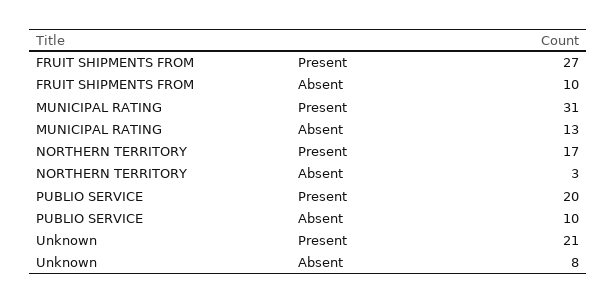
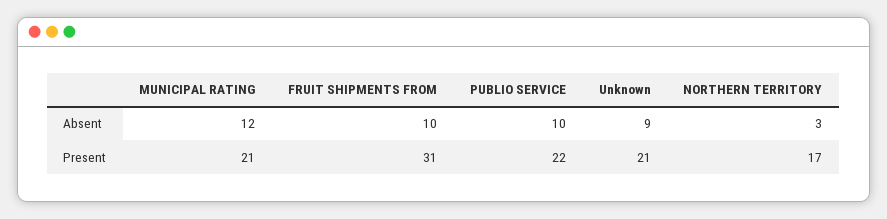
  {
    "FRUIT SHIPMENTS FROM": {
-     "Present": 27,
+     "Present": 31,
      "Absent": 10
    },
    "MUNICIPAL RATING": {
-     "Present": 31,
+     "Present": 21,
-     "Absent": 13
+     "Absent": 12
    },
    "NORTHERN TERRITORY": {
      "Present": 17,
      "Absent": 3
    },
    "PUBLIO SERVICE": {
-     "Present": 20,
+     "Present": 22,
      "Absent": 10
    },
    "Unknown": {
      "Present": 21,
-     "Absent": 8
+     "Absent": 9
    }
  }

